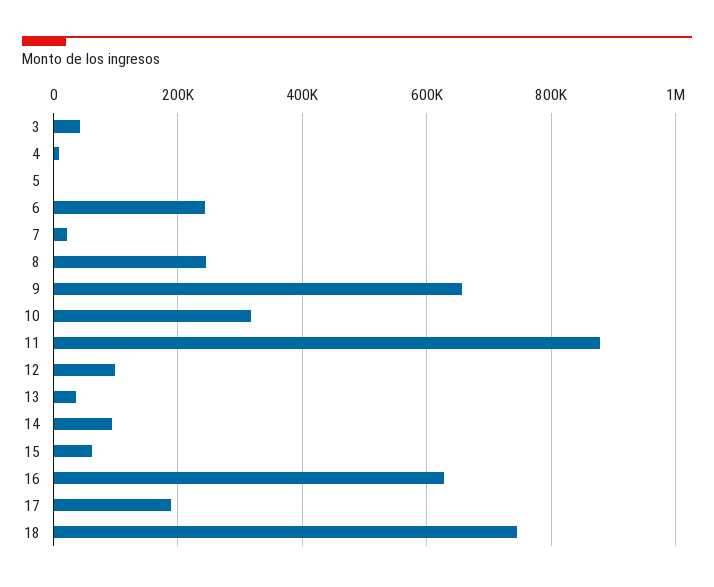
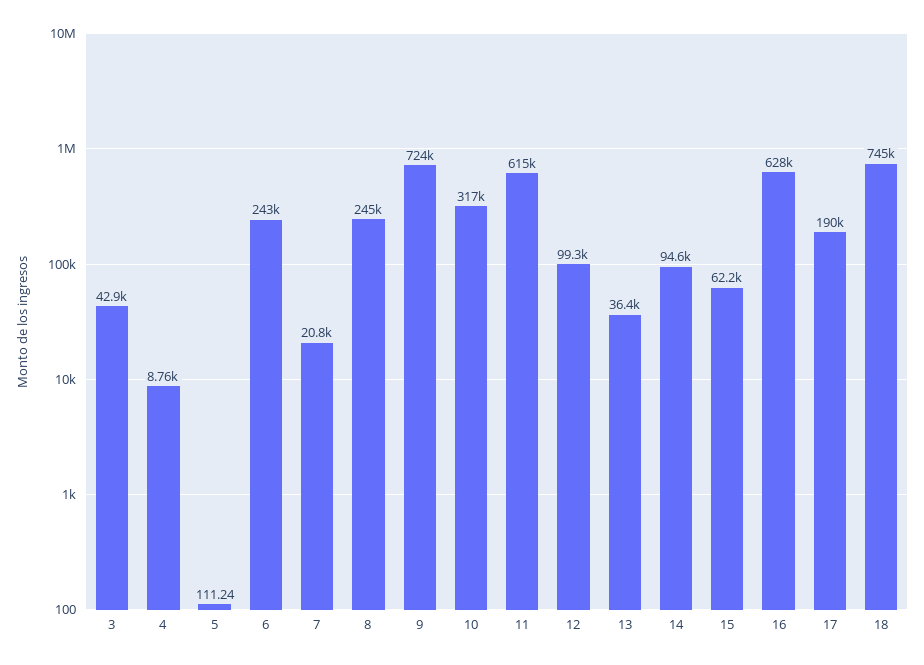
  {
    "3": 42900,
    "4": 8760,
    "5": 111.24,
    "6": 243000,
    "7": 20800,
    "8": 245000,
-   "9": 660000,
+   "9": 724000,
    "10": 317000,
-   "11": 880000,
+   "11": 615000,
    "12": 99300,
    "13": 36400,
    "14": 94600,
    "15": 62200,
    "16": 628000,
    "17": 190000,
    "18": 745000
  }

